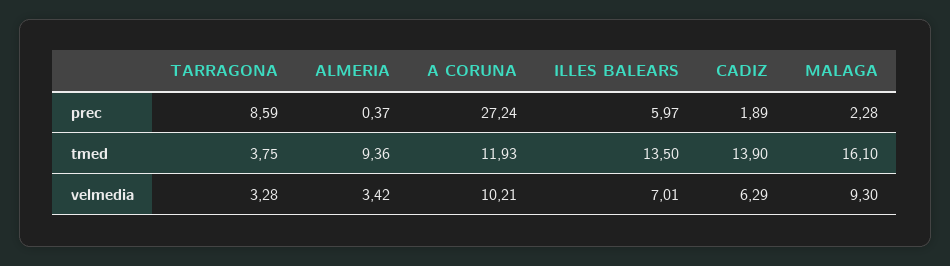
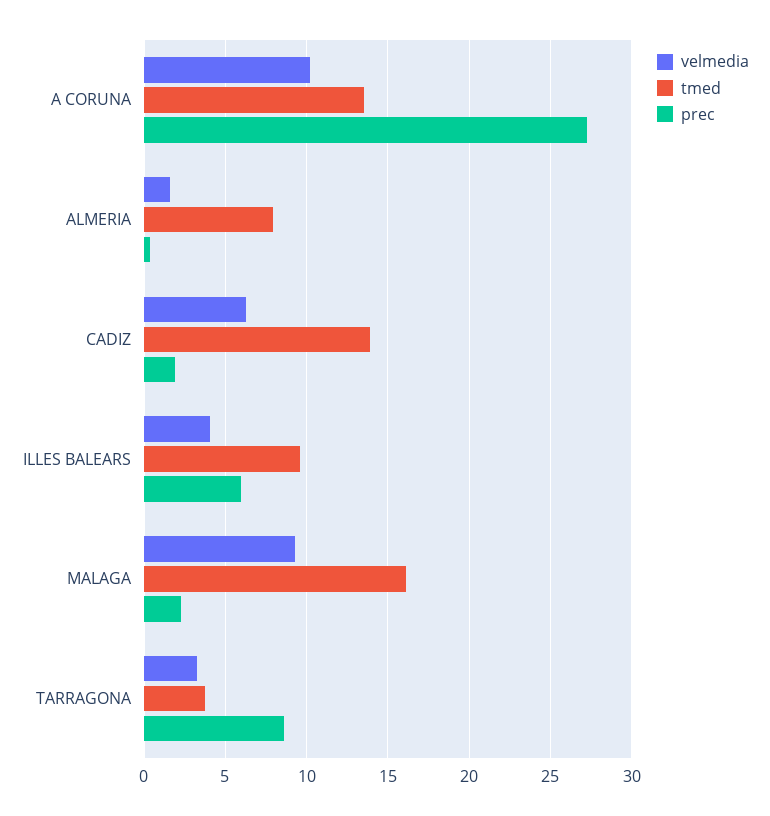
  {
    "prec": {
      "TARRAGONA": 8.59,
      "ALMERIA": 0.37,
      "A CORUNA": 27.24,
      "ILLES BALEARS": 5.97,
      "CADIZ": 1.89,
      "MALAGA": 2.28
    },
    "tmed": {
      "TARRAGONA": 3.75,
-     "ALMERIA": 9.36,
+     "ALMERIA": 8,
-     "A CORUNA": 11.93,
+     "A CORUNA": 13.5,
-     "ILLES BALEARS": 13.5,
+     "ILLES BALEARS": 9.5,
      "CADIZ": 13.9,
      "MALAGA": 16.1
    },
    "velmedia": {
      "TARRAGONA": 3.28,
-     "ALMERIA": 3.42,
+     "ALMERIA": 1.5,
      "A CORUNA": 10.21,
-     "ILLES BALEARS": 7.01,
+     "ILLES BALEARS": 4,
      "CADIZ": 6.29,
      "MALAGA": 9.3
    }
  }

